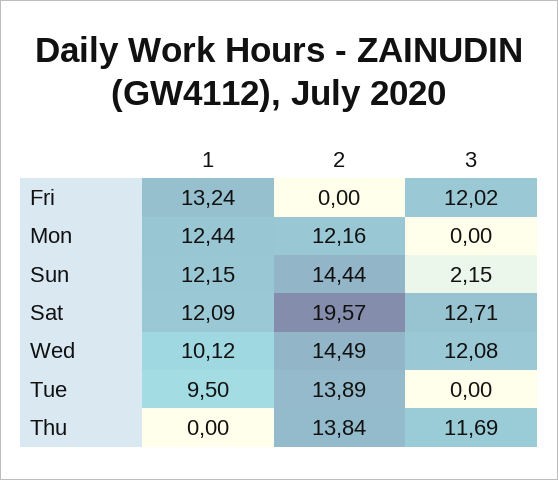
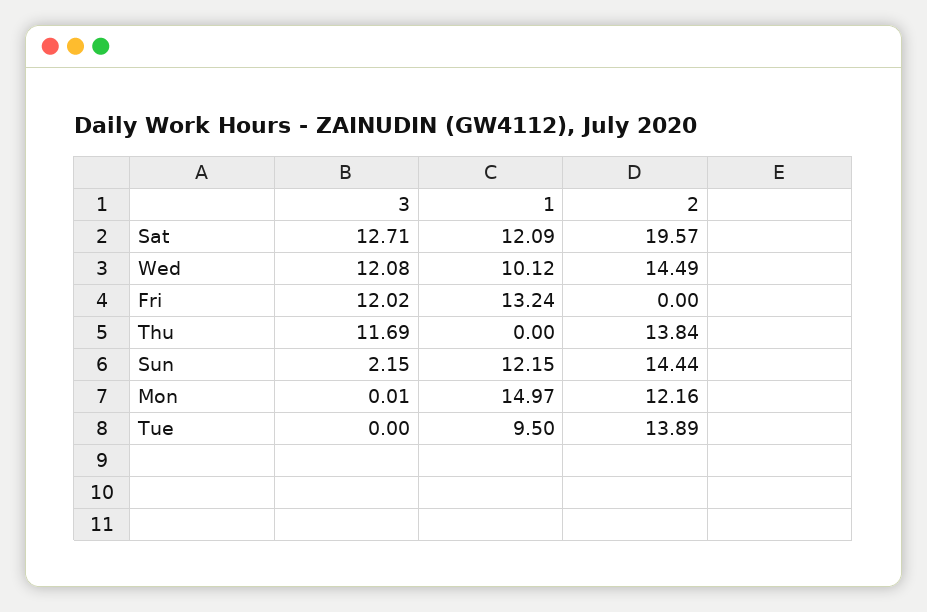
  {
    "1": {
      "Fri": 13.24,
-     "Mon": 12.44,
+     "Mon": 14.97,
      "Sun": 12.15,
      "Sat": 12.09,
      "Wed": 10.12,
      "Tue": 9.5,
      "Thu": 0
    },
    "2": {
      "Fri": 0,
      "Mon": 12.16,
      "Sun": 14.44,
      "Sat": 19.57,
      "Wed": 14.49,
      "Tue": 13.89,
      "Thu": 13.84
    },
    "3": {
      "Fri": 12.02,
-     "Mon": 0,
+     "Mon": 0.01,
      "Sun": 2.15,
      "Sat": 12.71,
      "Wed": 12.08,
      "Tue": 0,
      "Thu": 11.69
    }
  }

